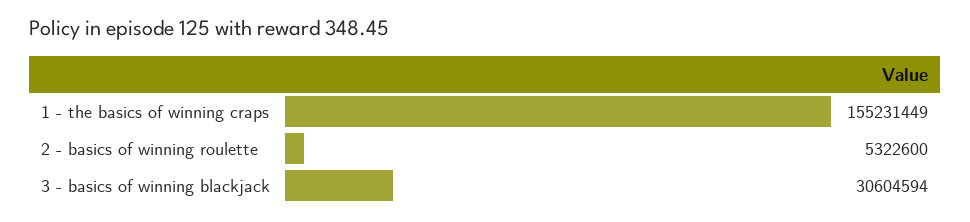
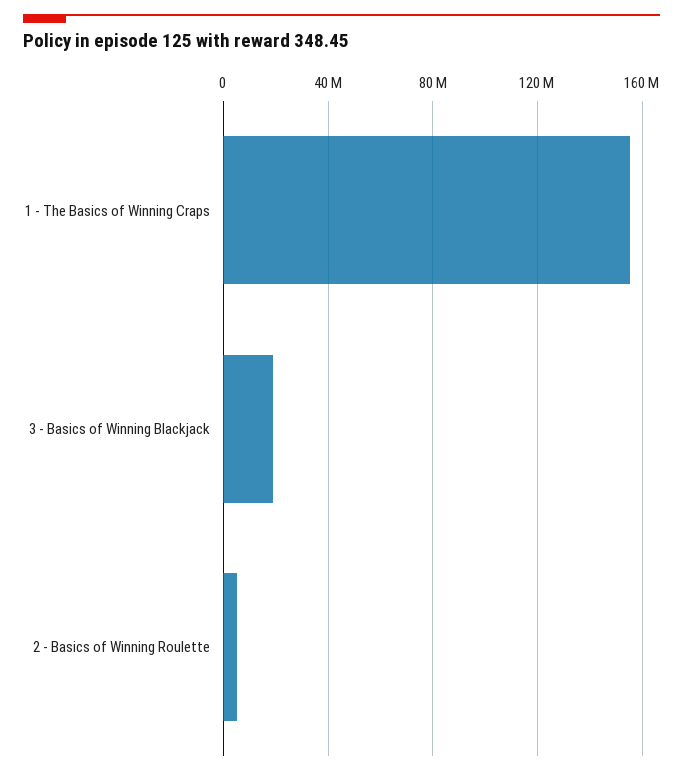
  {
    "1 - the basics of winning craps": 155231449,
    "2 - basics of winning roulette": 5322600,
-   "3 - basics of winning blackjack": 30604594
+   "3 - basics of winning blackjack": 20000000
  }

